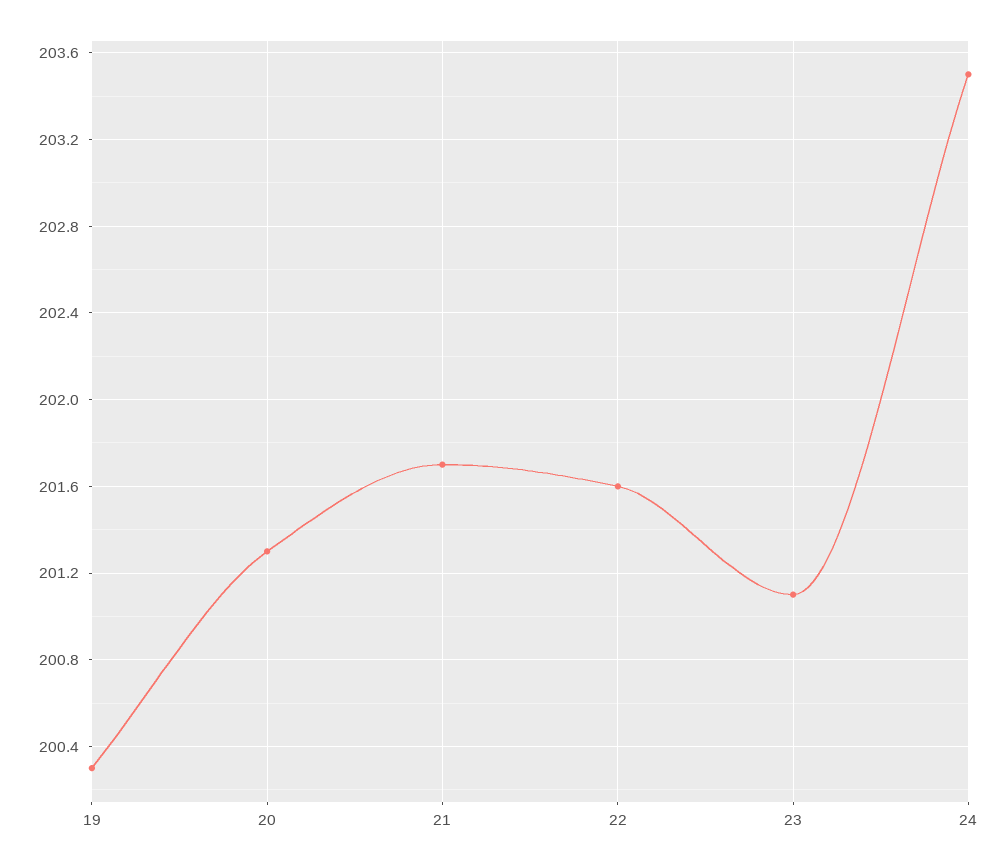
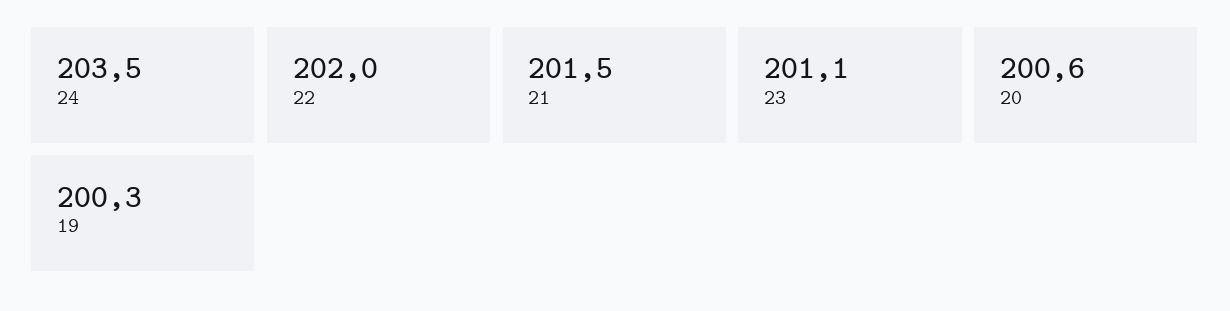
  {
    "19": 200.3,
-   "20": 201.3,
+   "20": 200.6,
-   "21": 201.7,
+   "21": 201.5,
-   "22": 201.6,
+   "22": 202,
    "23": 201.1,
    "24": 203.5
  }

